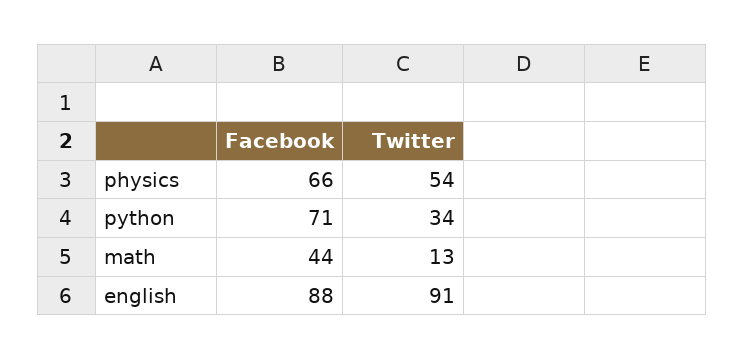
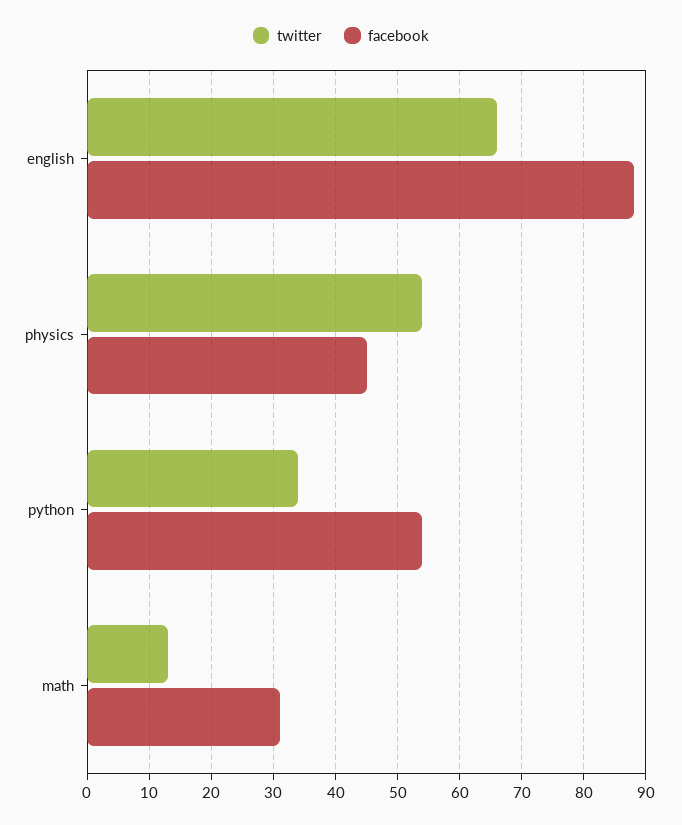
  {
    "Facebook": {
-     "physics": 66,
+     "physics": 45,
-     "python": 71,
+     "python": 54,
-     "math": 44,
+     "math": 31,
      "english": 88
    },
    "Twitter": {
      "physics": 54,
      "python": 34,
      "math": 13,
-     "english": 91
+     "english": 66
    }
  }

